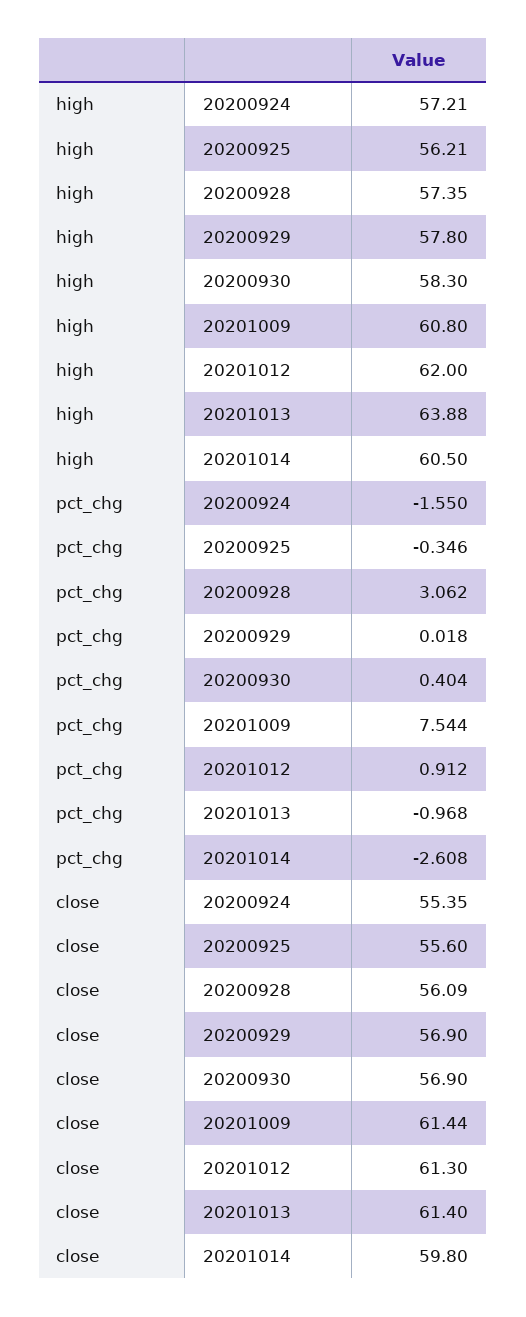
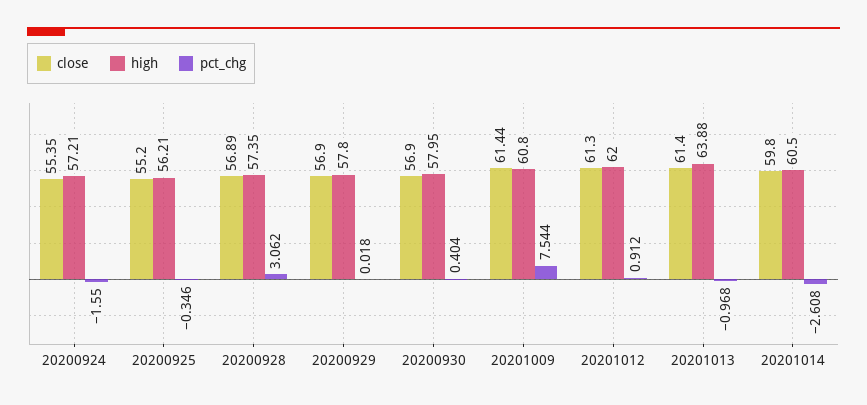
  {
    "high": {
      "20200924": 57.21,
      "20200925": 56.21,
      "20200928": 57.35,
      "20200929": 57.8,
-     "20200930": 58.3,
+     "20200930": 57.95,
      "20201009": 60.8,
      "20201012": 62,
      "20201013": 63.88,
      "20201014": 60.5
    },
    "pct_chg": {
      "20200924": -1.55,
      "20200925": -0.346,
      "20200928": 3.062,
      "20200929": 0.018,
      "20200930": 0.404,
      "20201009": 7.544,
      "20201012": 0.912,
      "20201013": -0.968,
      "20201014": -2.608
    },
    "close": {
      "20200924": 55.35,
-     "20200925": 55.6,
+     "20200925": 55.2,
-     "20200928": 56.09,
+     "20200928": 56.89,
      "20200929": 56.9,
      "20200930": 56.9,
      "20201009": 61.44,
      "20201012": 61.3,
      "20201013": 61.4,
      "20201014": 59.8
    }
  }

